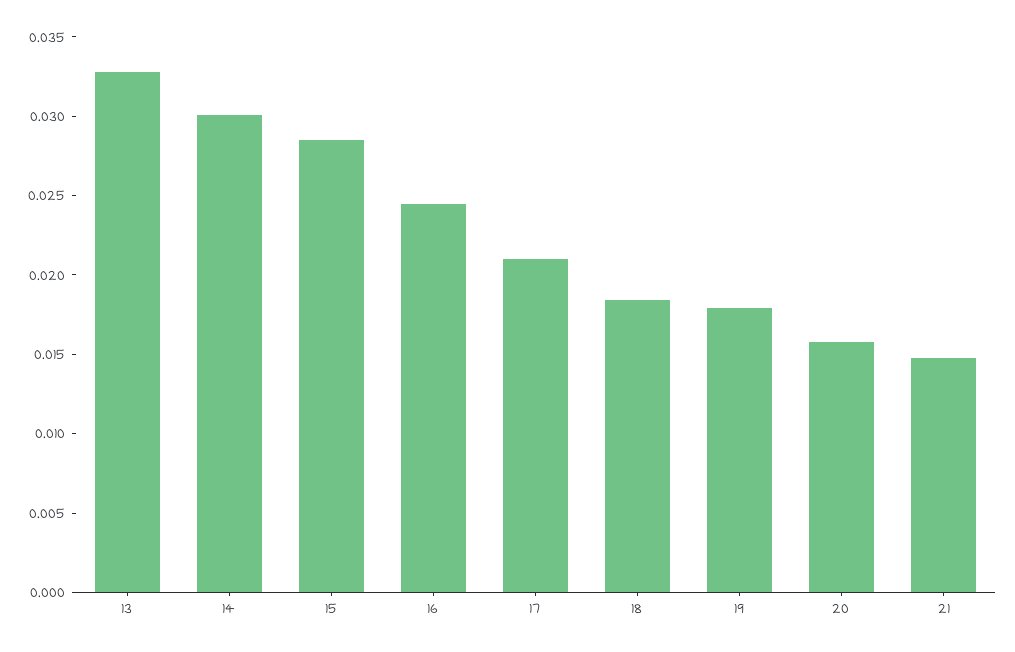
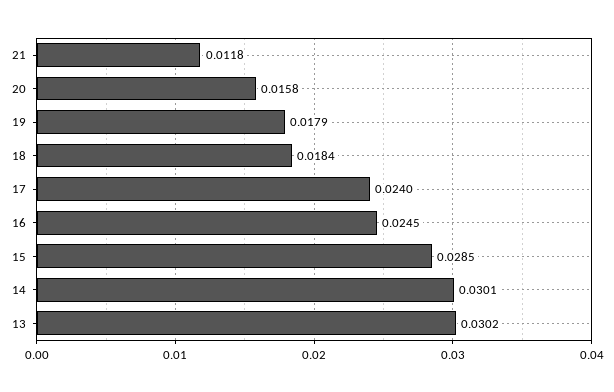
  {
-   "13": 0.033,
+   "13": 0.0302,
    "14": 0.0301,
    "15": 0.0285,
    "16": 0.0245,
-   "17": 0.021,
+   "17": 0.024,
    "18": 0.0184,
    "19": 0.0179,
    "20": 0.0158,
-   "21": 0.015
+   "21": 0.0118
  }

